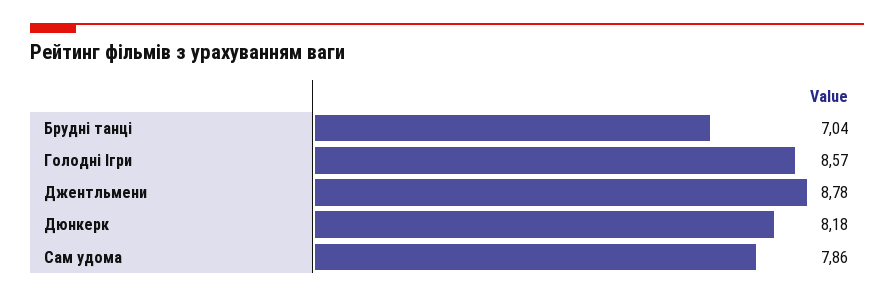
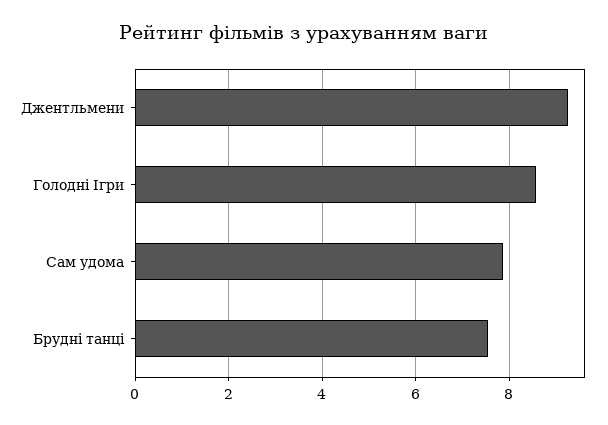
  {
-   "Брудні танці": 7.04,
+   "Брудні танці": 7.6,
    "Голодні Ігри": 8.57,
-   "Джентльмени": 8.78,
+   "Джентльмени": 9.2,
-   "Дюнкерк": 8.18,
    "Сам удома": 7.86
  }

